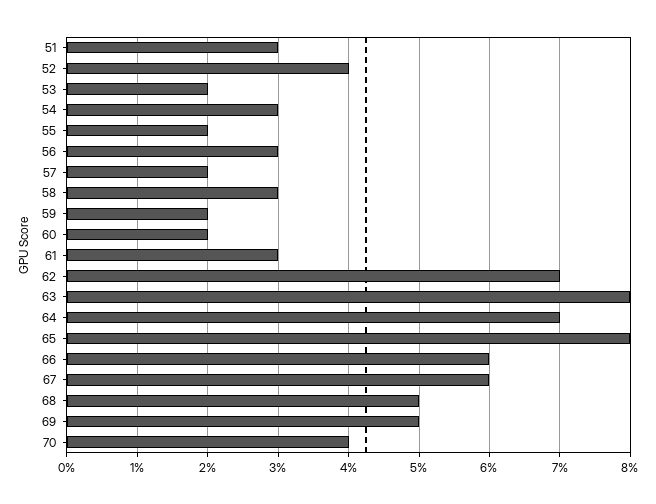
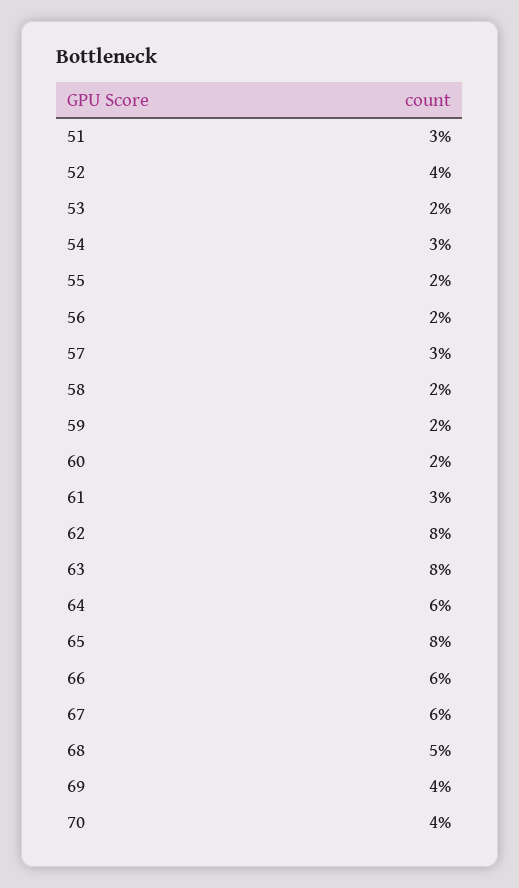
  {
    "51": 3,
    "52": 4,
    "53": 2,
    "54": 3,
    "55": 2,
-   "56": 3,
+   "56": 2,
-   "57": 2,
+   "57": 3,
-   "58": 3,
+   "58": 2,
    "59": 2,
    "60": 2,
    "61": 3,
-   "62": 7,
+   "62": 8,
    "63": 8,
-   "64": 7,
+   "64": 6,
    "65": 8,
    "66": 6,
    "67": 6,
    "68": 5,
-   "69": 5,
+   "69": 4,
    "70": 4
  }

